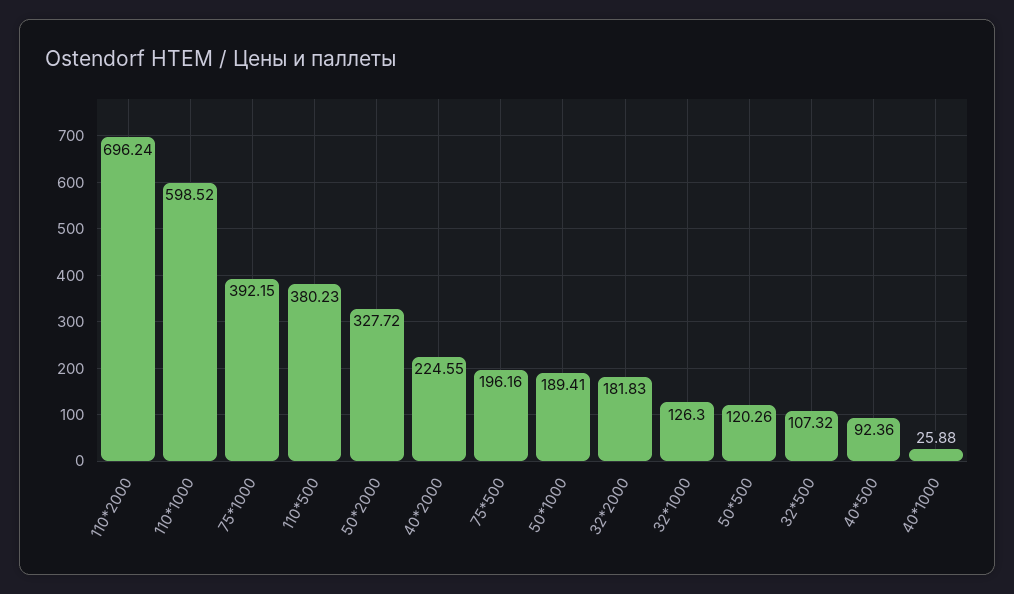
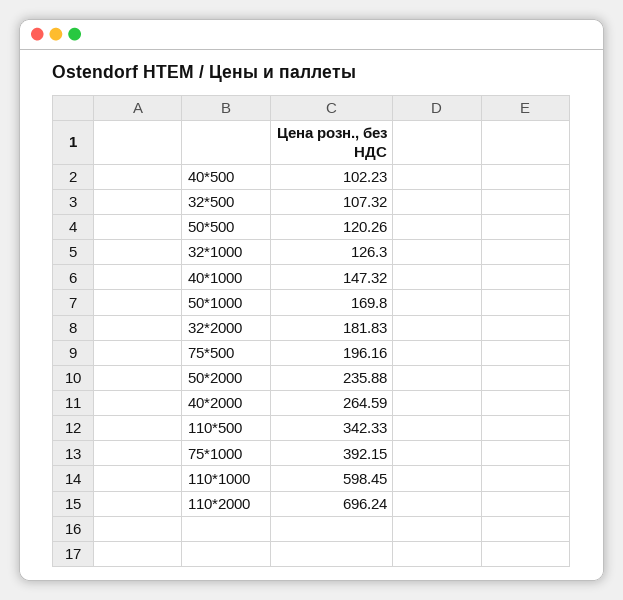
  {
    "110*2000": 696.24,
-   "110*1000": 598.52,
+   "110*1000": 598.45,
    "75*1000": 392.15,
-   "110*500": 380.23,
+   "110*500": 342.33,
-   "50*2000": 327.72,
+   "50*2000": 235.88,
-   "40*2000": 224.55,
+   "40*2000": 264.59,
    "75*500": 196.16,
-   "50*1000": 189.41,
+   "50*1000": 169.8,
    "32*2000": 181.83,
    "32*1000": 126.3,
    "50*500": 120.26,
    "32*500": 107.32,
-   "40*500": 92.36,
+   "40*500": 102.23,
-   "40*1000": 25.88
+   "40*1000": 147.32
  }

